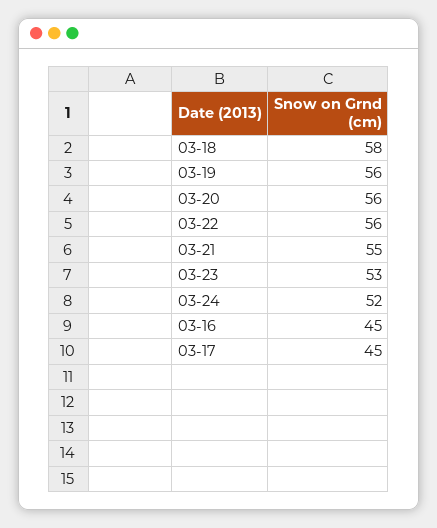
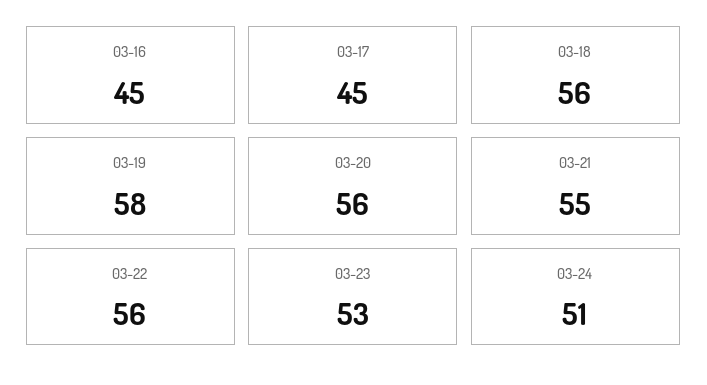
  {
-   "03-18": 58,
+   "03-18": 56,
-   "03-19": 56,
+   "03-19": 58,
    "03-20": 56,
    "03-22": 56,
    "03-21": 55,
    "03-23": 53,
-   "03-24": 52,
+   "03-24": 51,
    "03-16": 45,
    "03-17": 45
  }

